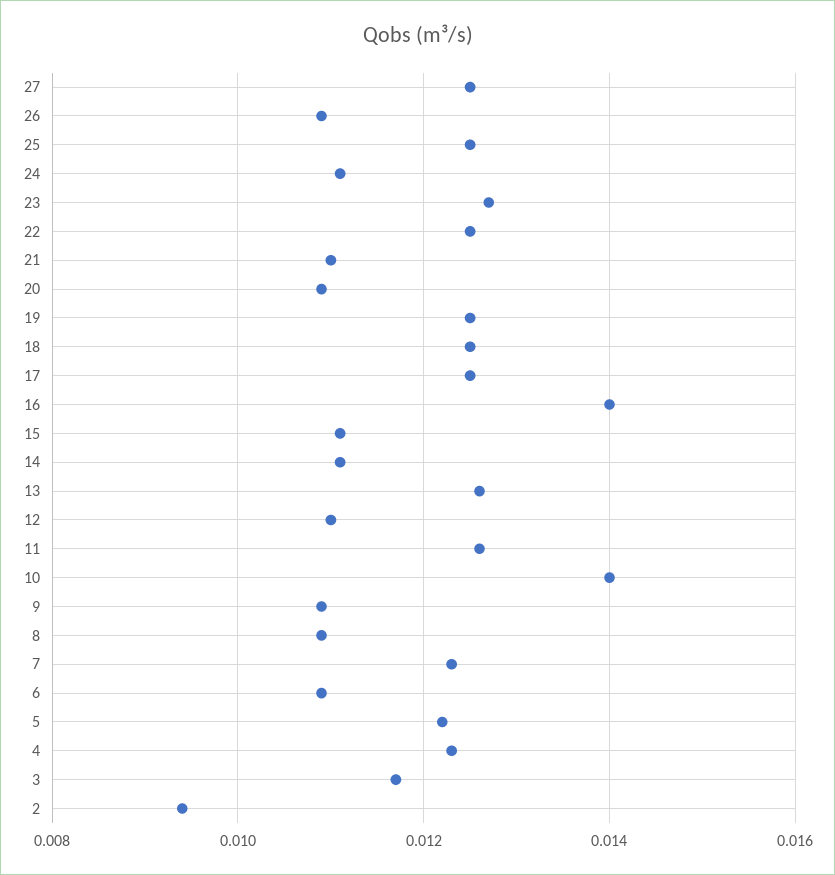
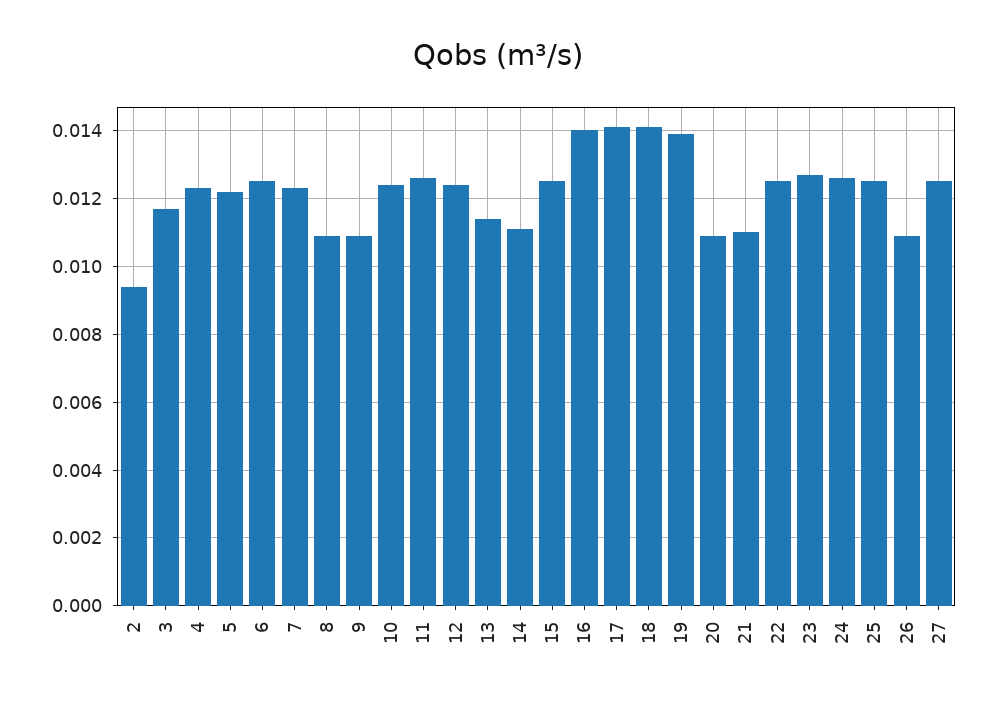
  {
    "27": 0.0125,
    "26": 0.011,
    "25": 0.0125,
-   "24": 0.011,
+   "24": 0.0125,
    "23": 0.0125,
    "22": 0.0125,
    "21": 0.011,
    "20": 0.011,
-   "19": 0.0125,
+   "19": 0.014,
-   "18": 0.0125,
+   "18": 0.014,
-   "17": 0.0125,
+   "17": 0.014,
    "16": 0.014,
-   "15": 0.011,
+   "15": 0.0125,
    "14": 0.011,
-   "13": 0.0125,
+   "13": 0.0115,
-   "12": 0.011,
+   "12": 0.0125,
    "11": 0.0125,
-   "10": 0.014,
+   "10": 0.0125,
    "9": 0.011,
    "8": 0.011,
    "7": 0.0125,
-   "6": 0.011,
+   "6": 0.0125,
    "5": 0.012,
    "4": 0.0125,
    "3": 0.0115,
    "2": 0.0095
  }

